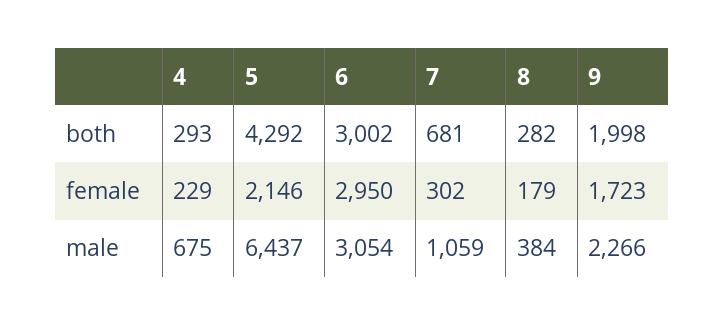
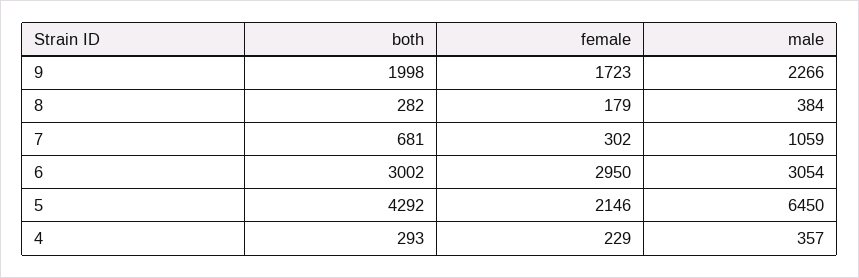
  {
    "4": {
      "both": 293,
      "female": 229,
-     "male": 675
+     "male": 357
    },
    "5": {
      "both": 4292,
      "female": 2146,
-     "male": 6437
+     "male": 6450
    },
    "6": {
      "both": 3002,
      "female": 2950,
      "male": 3054
    },
    "7": {
      "both": 681,
      "female": 302,
      "male": 1059
    },
    "8": {
      "both": 282,
      "female": 179,
      "male": 384
    },
    "9": {
      "both": 1998,
      "female": 1723,
      "male": 2266
    }
  }

